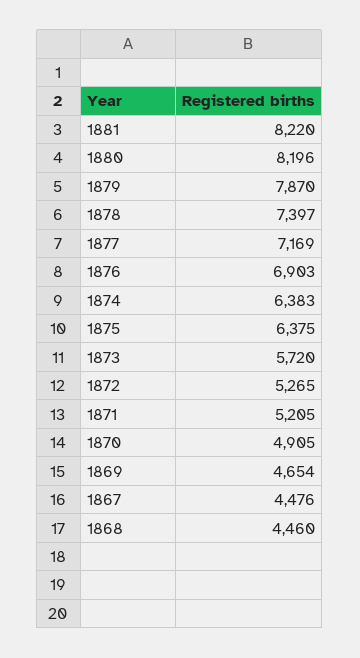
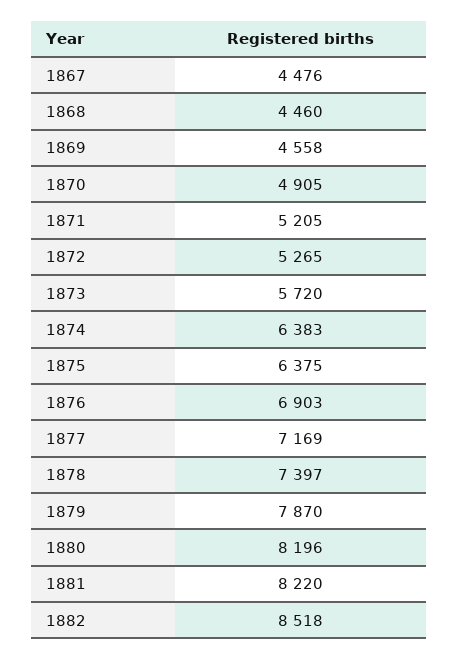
  {
    "1881": 8220,
    "1880": 8196,
    "1879": 7870,
    "1878": 7397,
    "1877": 7169,
    "1876": 6903,
    "1874": 6383,
    "1875": 6375,
    "1873": 5720,
    "1872": 5265,
    "1871": 5205,
    "1870": 4905,
-   "1869": 4654,
+   "1869": 4558,
    "1867": 4476,
-   "1868": 4460
+   "1868": 4460,
+   "1882": 8518
  }

